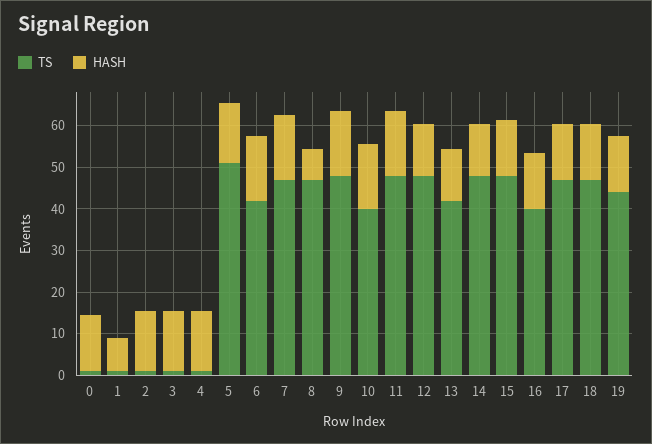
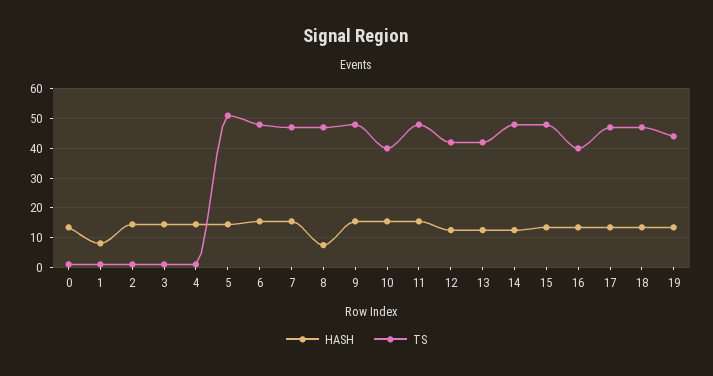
  {
    "TS": {
      "0": 2,
      "1": 2,
      "2": 2,
      "3": 2,
      "4": 2,
      "5": 52,
-     "6": 42,
+     "6": 47.5,
      "7": 48,
      "8": 48,
      "9": 48,
      "10": 40,
      "11": 48,
-     "12": 48,
+     "12": 42.5,
      "13": 42,
      "14": 48,
      "15": 48,
      "16": 40,
      "17": 48,
      "18": 48,
      "19": 44
    },
    "HASH": {
      "0": 14,
      "1": 8,
      "2": 14,
      "3": 14,
      "4": 14,
      "5": 14,
      "6": 16,
      "7": 16,
      "8": 8,
      "9": 16,
      "10": 16,
      "11": 16,
      "12": 12,
      "13": 12,
      "14": 12,
      "15": 14,
      "16": 14,
      "17": 14,
      "18": 14,
      "19": 14
    }
  }

